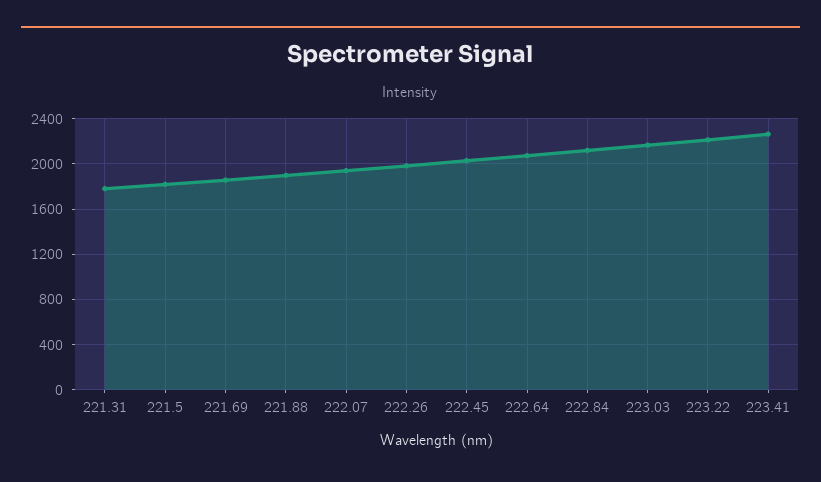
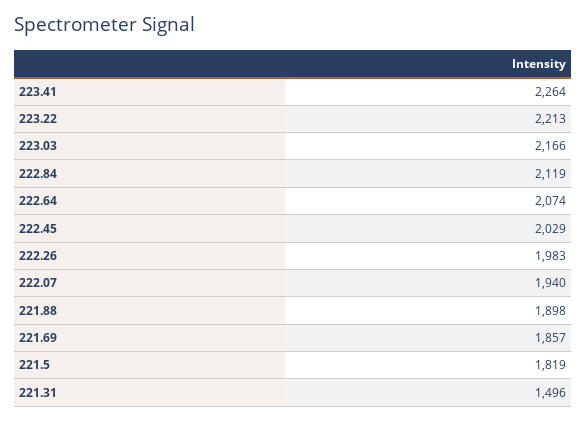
  {
-   "221.31": 1800,
+   "221.31": 1496,
    "221.5": 1819,
    "221.69": 1857,
    "221.88": 1898,
    "222.07": 1940,
    "222.26": 1983,
    "222.45": 2029,
    "222.64": 2074,
    "222.84": 2119,
    "223.03": 2166,
    "223.22": 2213,
    "223.41": 2264
  }

